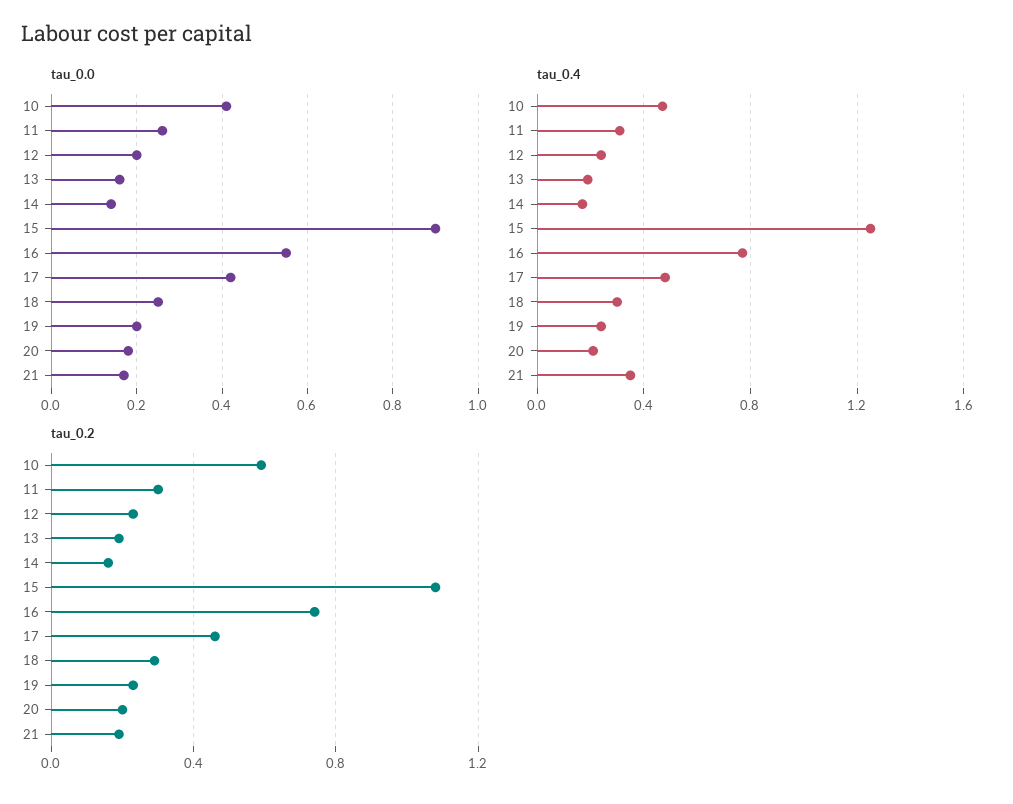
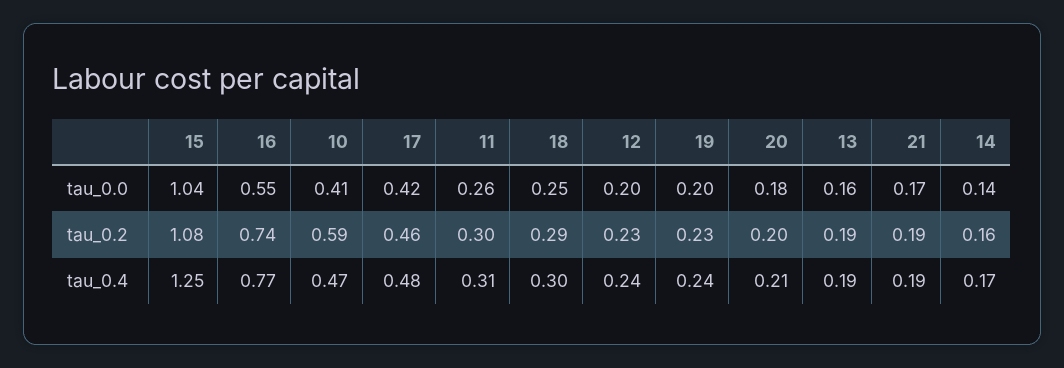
  {
    "tau_0.0": {
      "10": 0.41,
      "11": 0.26,
      "12": 0.2,
      "13": 0.16,
      "14": 0.14,
-     "15": 0.9,
+     "15": 1.04,
      "16": 0.55,
      "17": 0.42,
      "18": 0.25,
      "19": 0.2,
      "20": 0.18,
      "21": 0.17
    },
    "tau_0.4": {
      "10": 0.47,
      "11": 0.31,
      "12": 0.24,
      "13": 0.19,
      "14": 0.17,
      "15": 1.25,
      "16": 0.77,
      "17": 0.48,
      "18": 0.3,
      "19": 0.24,
      "20": 0.21,
-     "21": 0.35
+     "21": 0.19
    },
    "tau_0.2": {
      "10": 0.59,
      "11": 0.3,
      "12": 0.23,
      "13": 0.19,
      "14": 0.16,
      "15": 1.08,
      "16": 0.74,
      "17": 0.46,
      "18": 0.29,
      "19": 0.23,
      "20": 0.2,
      "21": 0.19
    }
  }

